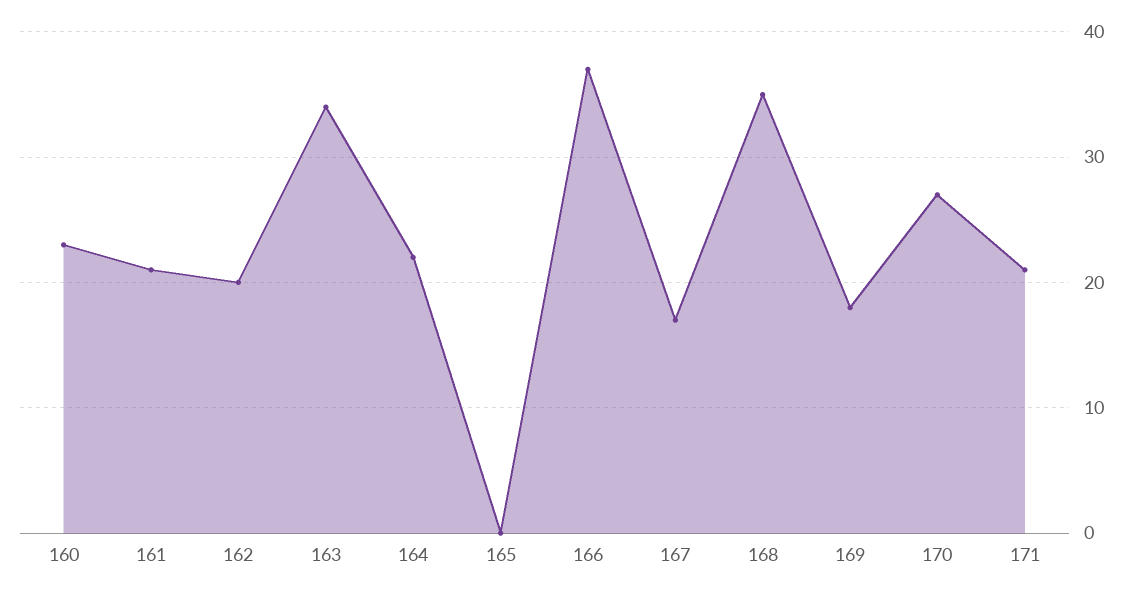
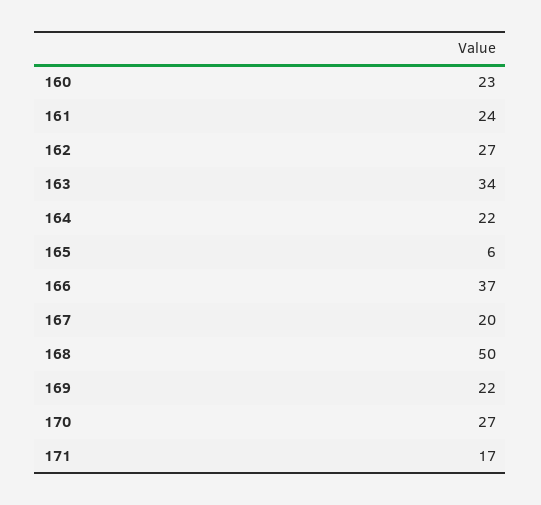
  {
    "160": 23,
-   "161": 21,
+   "161": 24,
-   "162": 20,
+   "162": 27,
    "163": 34,
    "164": 22,
-   "165": 0,
+   "165": 6,
    "166": 37,
-   "167": 17,
+   "167": 20,
-   "168": 35,
+   "168": 50,
-   "169": 18,
+   "169": 22,
    "170": 27,
-   "171": 21
+   "171": 17
  }

